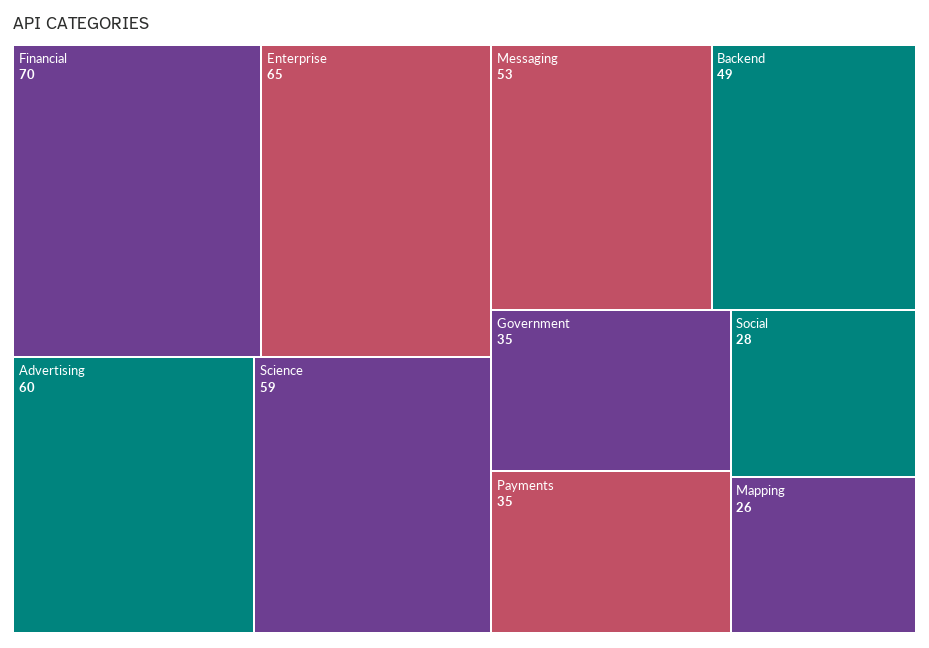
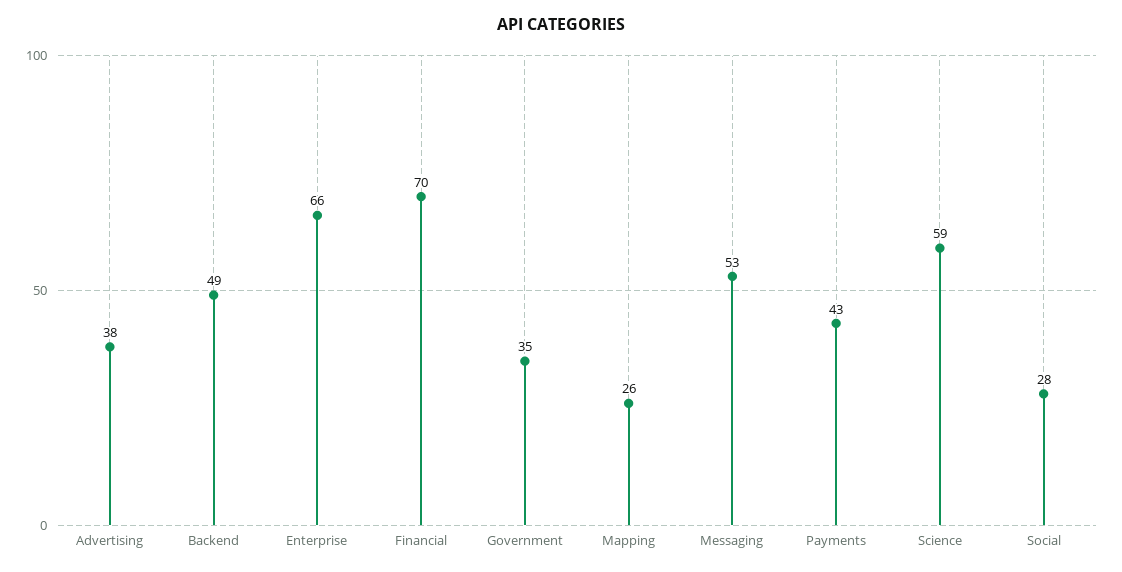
  {
    "Financial": 70,
-   "Enterprise": 65,
+   "Enterprise": 66,
-   "Advertising": 60,
+   "Advertising": 38,
    "Science": 59,
    "Messaging": 53,
    "Backend": 49,
    "Government": 35,
-   "Payments": 35,
+   "Payments": 43,
    "Social": 28,
    "Mapping": 26
  }

